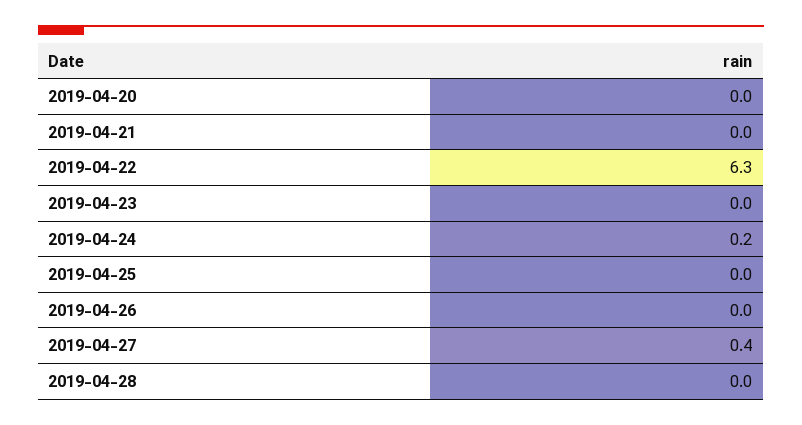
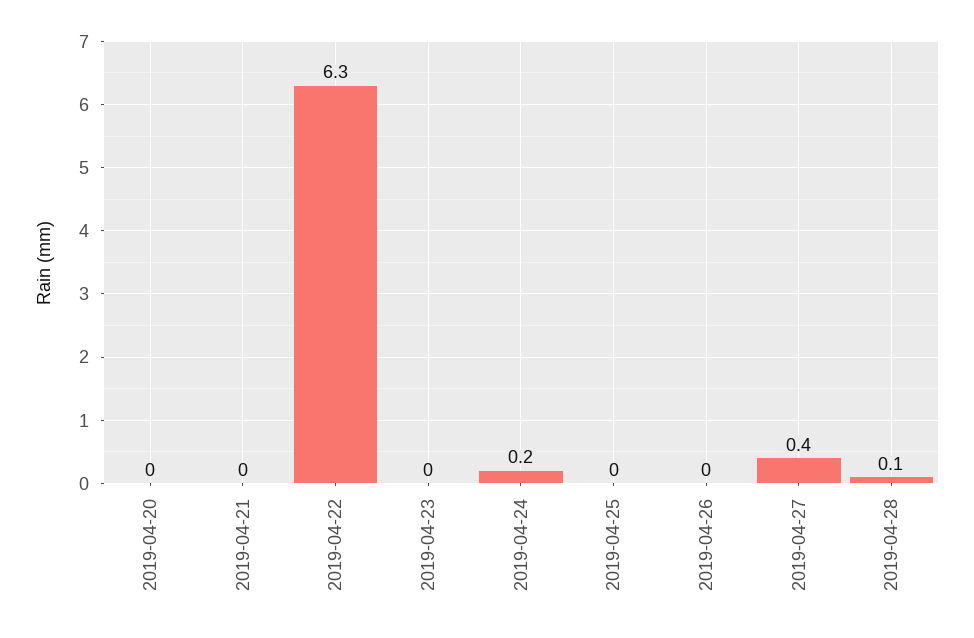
  {
    "2019-04-20": 0,
    "2019-04-21": 0,
    "2019-04-22": 6.3,
    "2019-04-23": 0,
    "2019-04-24": 0.2,
    "2019-04-25": 0,
    "2019-04-26": 0,
    "2019-04-27": 0.4,
-   "2019-04-28": 0
+   "2019-04-28": 0.1
  }

